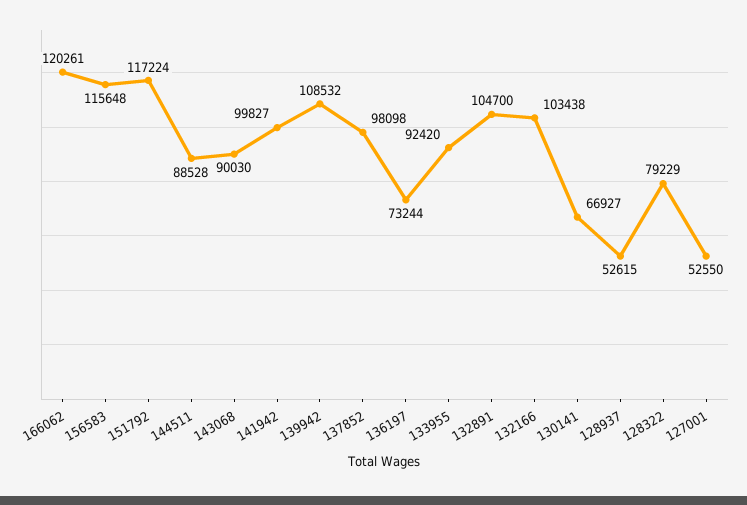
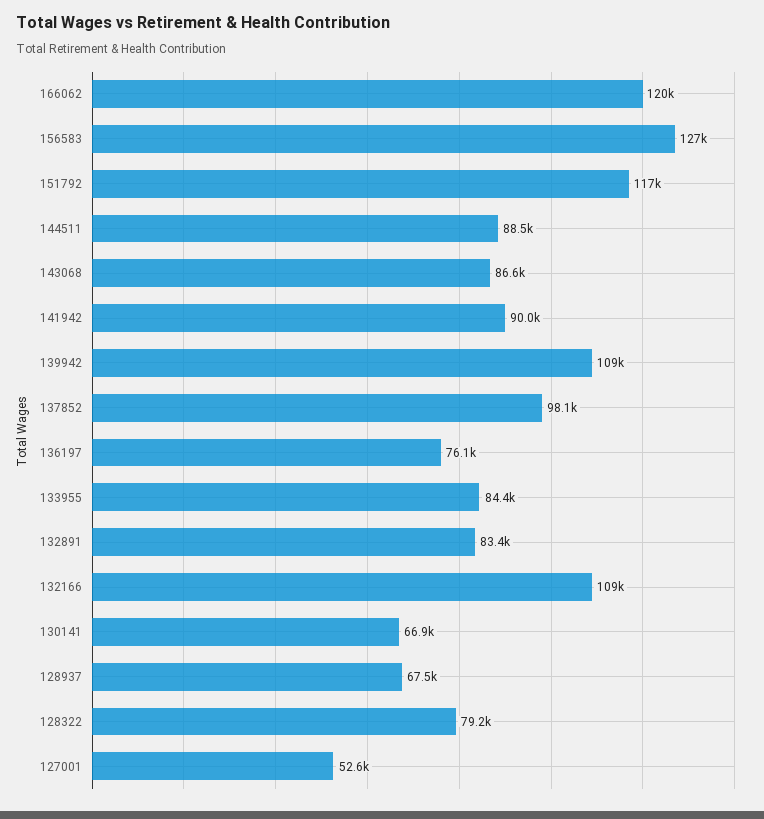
  {
    "166062": 120261,
-   "156583": 115648,
+   "156583": 127000,
    "151792": 117224,
    "144511": 88528,
-   "143068": 90030,
+   "143068": 86600,
-   "141942": 99827,
+   "141942": 90000,
    "139942": 108532,
    "137852": 98098,
-   "136197": 73244,
+   "136197": 76100,
-   "133955": 92420,
+   "133955": 84400,
-   "132891": 104700,
+   "132891": 83400,
-   "132166": 103438,
+   "132166": 109000,
    "130141": 66927,
-   "128937": 52615,
+   "128937": 67500,
    "128322": 79229,
    "127001": 52550
  }

